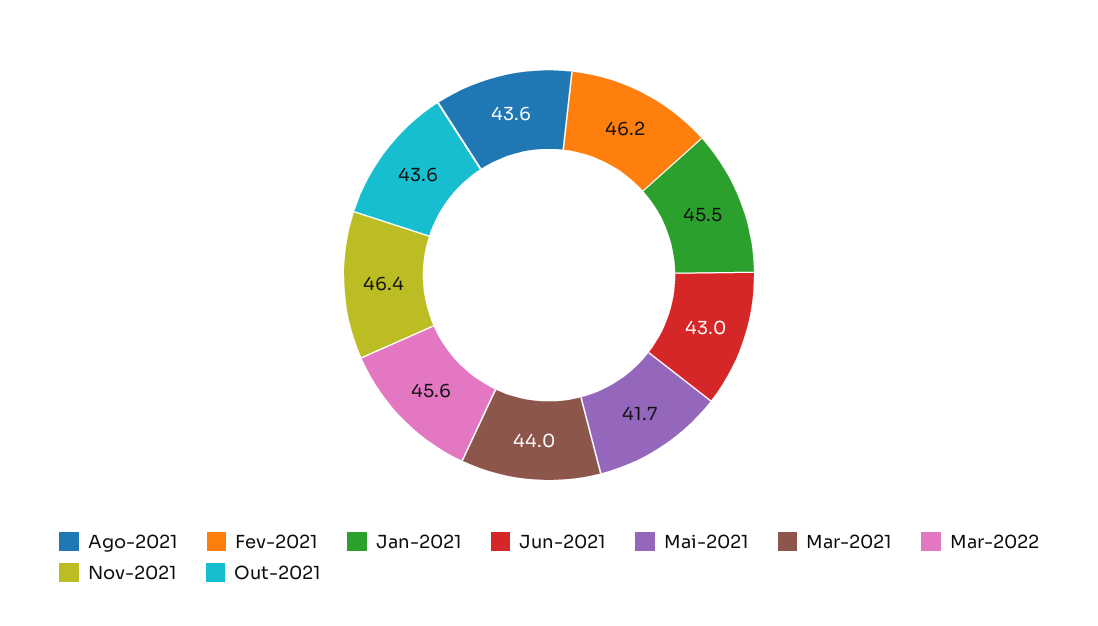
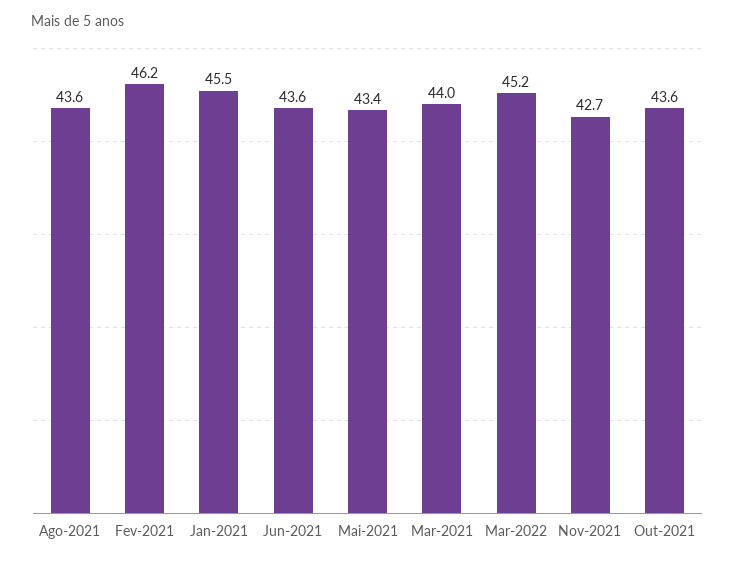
  {
    "Ago-2021": 43.6,
    "Fev-2021": 46.2,
    "Jan-2021": 45.5,
-   "Jun-2021": 43,
+   "Jun-2021": 43.6,
-   "Mai-2021": 41.7,
+   "Mai-2021": 43.4,
    "Mar-2021": 44,
-   "Mar-2022": 45.6,
+   "Mar-2022": 45.2,
-   "Nov-2021": 46.4,
+   "Nov-2021": 42.7,
    "Out-2021": 43.6
  }

